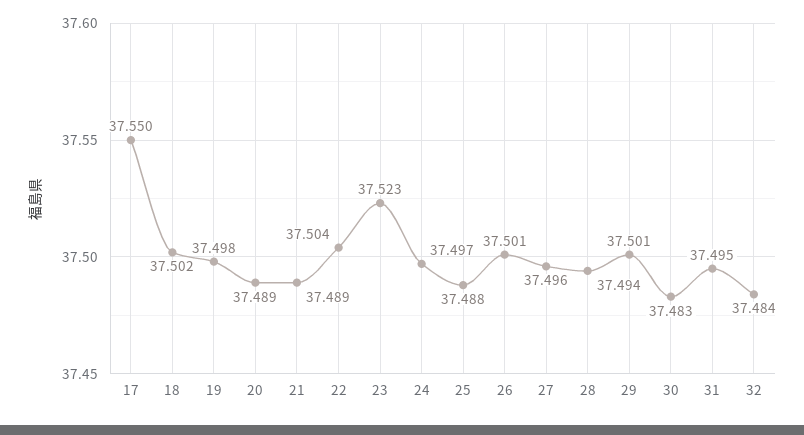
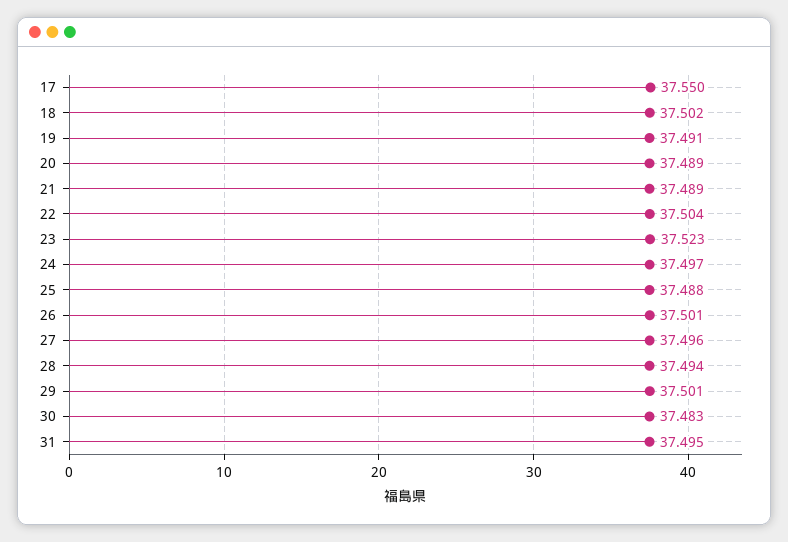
  {
    "17": 37.55,
    "18": 37.502,
-   "19": 37.498,
+   "19": 37.491,
    "20": 37.489,
    "21": 37.489,
    "22": 37.504,
    "23": 37.523,
    "24": 37.497,
    "25": 37.488,
    "26": 37.501,
    "27": 37.496,
    "28": 37.494,
    "29": 37.501,
    "30": 37.483,
-   "31": 37.495,
+   "31": 37.495
-   "32": 37.484
  }

